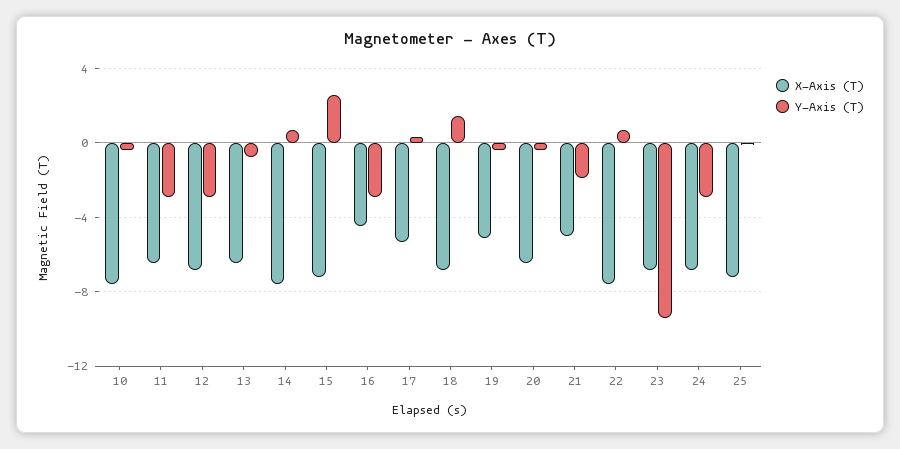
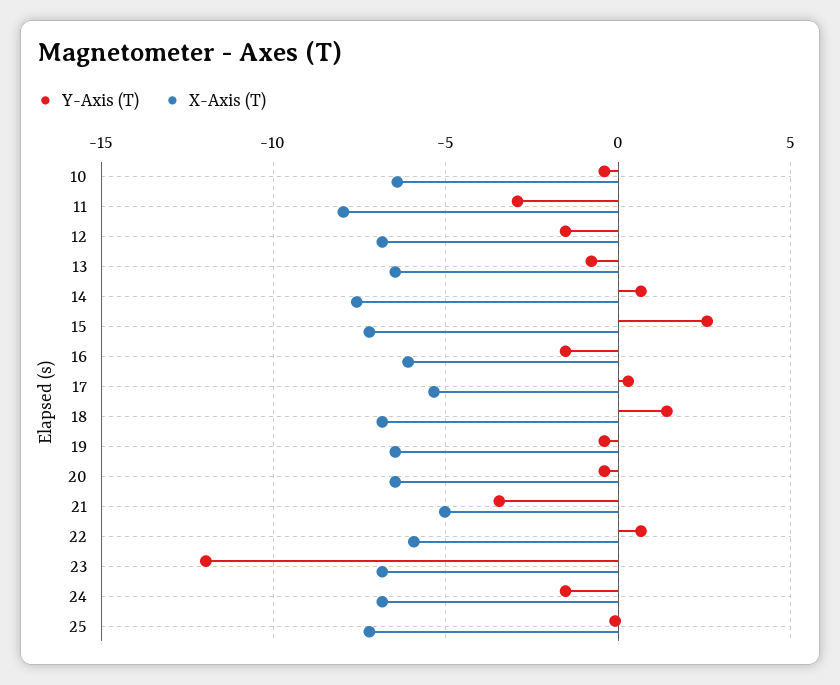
  {
    "X-Axis (T)": {
-     "10": -7.5,
+     "10": -6.5,
-     "11": -6.5,
+     "11": -8,
      "12": -7,
      "13": -6.5,
      "14": -7.5,
      "15": -7,
-     "16": -4.5,
+     "16": -6,
      "17": -5.5,
      "18": -7,
-     "19": -5,
+     "19": -6.5,
      "20": -6.5,
      "21": -5,
-     "22": -7.5,
+     "22": -6,
      "23": -7,
      "24": -7,
      "25": -7
    },
    "Y-Axis (T)": {
      "10": -0.5,
      "11": -3,
-     "12": -3,
+     "12": -1.5,
      "13": -1,
      "14": 0.5,
      "15": 2.5,
-     "16": -3,
+     "16": -1.5,
      "17": 0.5,
      "18": 1.5,
      "19": -0.5,
      "20": -0.5,
-     "21": -2,
+     "21": -3.5,
      "22": 0.5,
-     "23": -9.5,
+     "23": -12,
-     "24": -3,
+     "24": -1.5,
      "25": 0
    }
  }

